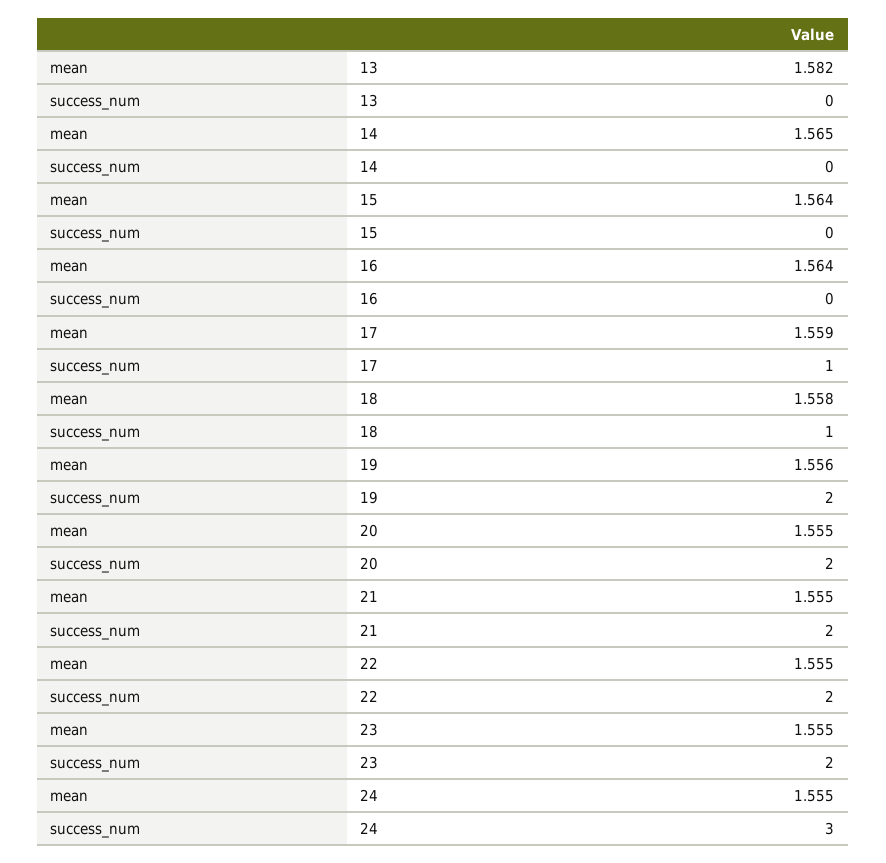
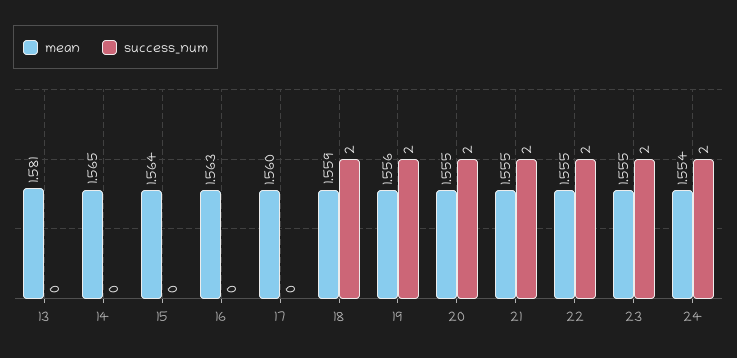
  {
    "mean": {
-     "13": 1.582,
+     "13": 1.581,
      "14": 1.565,
      "15": 1.564,
-     "16": 1.564,
+     "16": 1.563,
-     "17": 1.559,
+     "17": 1.56,
-     "18": 1.558,
+     "18": 1.559,
      "19": 1.556,
      "20": 1.555,
      "21": 1.555,
      "22": 1.555,
      "23": 1.555,
-     "24": 1.555
+     "24": 1.554
    },
    "success_num": {
      "13": 0,
      "14": 0,
      "15": 0,
      "16": 0,
-     "17": 1,
+     "17": 0,
-     "18": 1,
+     "18": 2,
      "19": 2,
      "20": 2,
      "21": 2,
      "22": 2,
      "23": 2,
-     "24": 3
+     "24": 2
    }
  }

